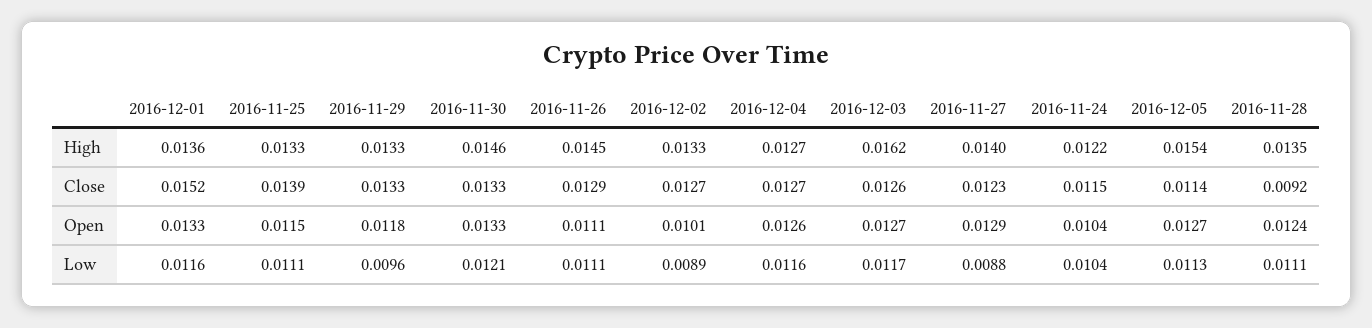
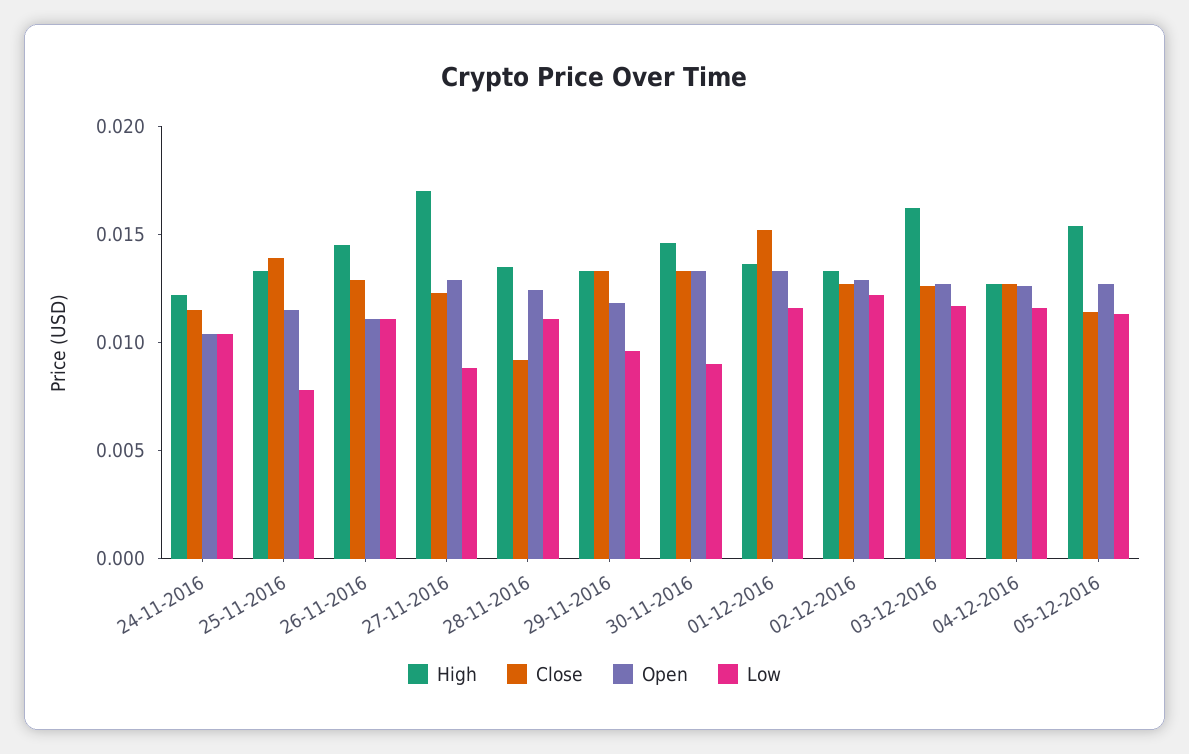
  {
    "High": {
      "2016-12-01": 0.0136,
      "2016-11-25": 0.0133,
      "2016-11-29": 0.0133,
      "2016-11-30": 0.0146,
      "2016-11-26": 0.0145,
      "2016-12-02": 0.0133,
      "2016-12-04": 0.0127,
      "2016-12-03": 0.0162,
-     "2016-11-27": 0.014,
+     "2016-11-27": 0.017,
      "2016-11-24": 0.0122,
      "2016-12-05": 0.0154,
      "2016-11-28": 0.0135
    },
    "Close": {
      "2016-12-01": 0.0152,
      "2016-11-25": 0.0139,
      "2016-11-29": 0.0133,
      "2016-11-30": 0.0133,
      "2016-11-26": 0.0129,
      "2016-12-02": 0.0127,
      "2016-12-04": 0.0127,
      "2016-12-03": 0.0126,
      "2016-11-27": 0.0123,
      "2016-11-24": 0.0115,
      "2016-12-05": 0.0114,
      "2016-11-28": 0.0092
    },
    "Open": {
      "2016-12-01": 0.0133,
      "2016-11-25": 0.0115,
      "2016-11-29": 0.0118,
      "2016-11-30": 0.0133,
      "2016-11-26": 0.0111,
-     "2016-12-02": 0.0101,
+     "2016-12-02": 0.013,
      "2016-12-04": 0.0126,
      "2016-12-03": 0.0127,
      "2016-11-27": 0.0129,
      "2016-11-24": 0.0104,
      "2016-12-05": 0.0127,
      "2016-11-28": 0.0124
    },
    "Low": {
      "2016-12-01": 0.0116,
-     "2016-11-25": 0.0111,
+     "2016-11-25": 0.008,
      "2016-11-29": 0.0096,
-     "2016-11-30": 0.0121,
+     "2016-11-30": 0.009,
      "2016-11-26": 0.0111,
-     "2016-12-02": 0.0089,
+     "2016-12-02": 0.012,
      "2016-12-04": 0.0116,
      "2016-12-03": 0.0117,
      "2016-11-27": 0.0088,
      "2016-11-24": 0.0104,
      "2016-12-05": 0.0113,
      "2016-11-28": 0.0111
    }
  }

